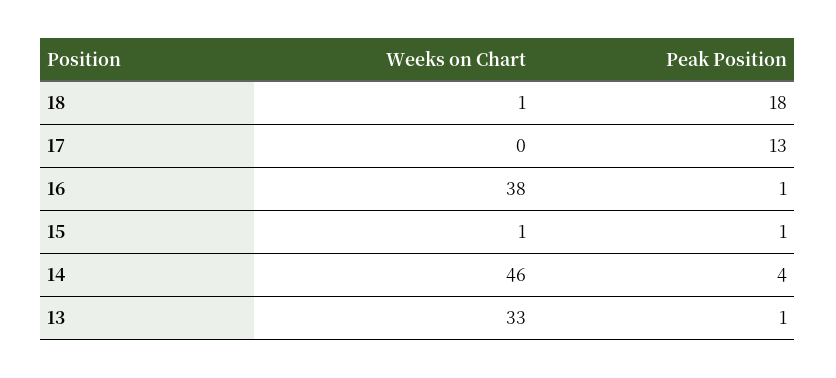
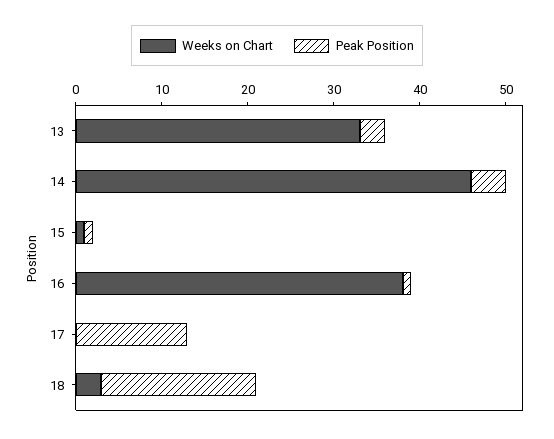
  {
    "Weeks on Chart": {
-     "18": 1,
+     "18": 3,
      "17": 0,
      "16": 38,
      "15": 1,
      "14": 46,
      "13": 33
    },
    "Peak Position": {
      "18": 18,
      "17": 13,
      "16": 1,
      "15": 1,
      "14": 4,
-     "13": 1
+     "13": 3
    }
  }

